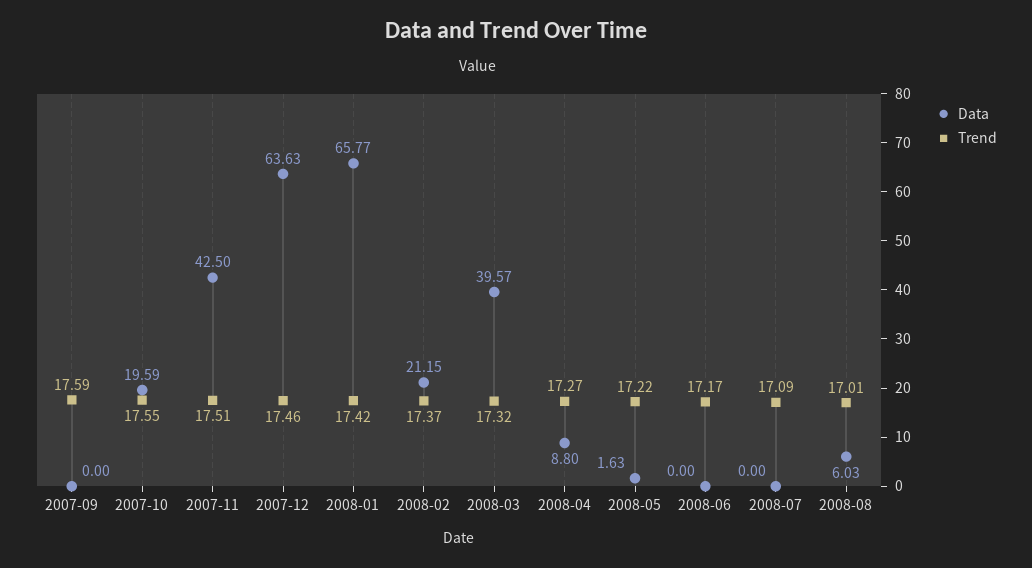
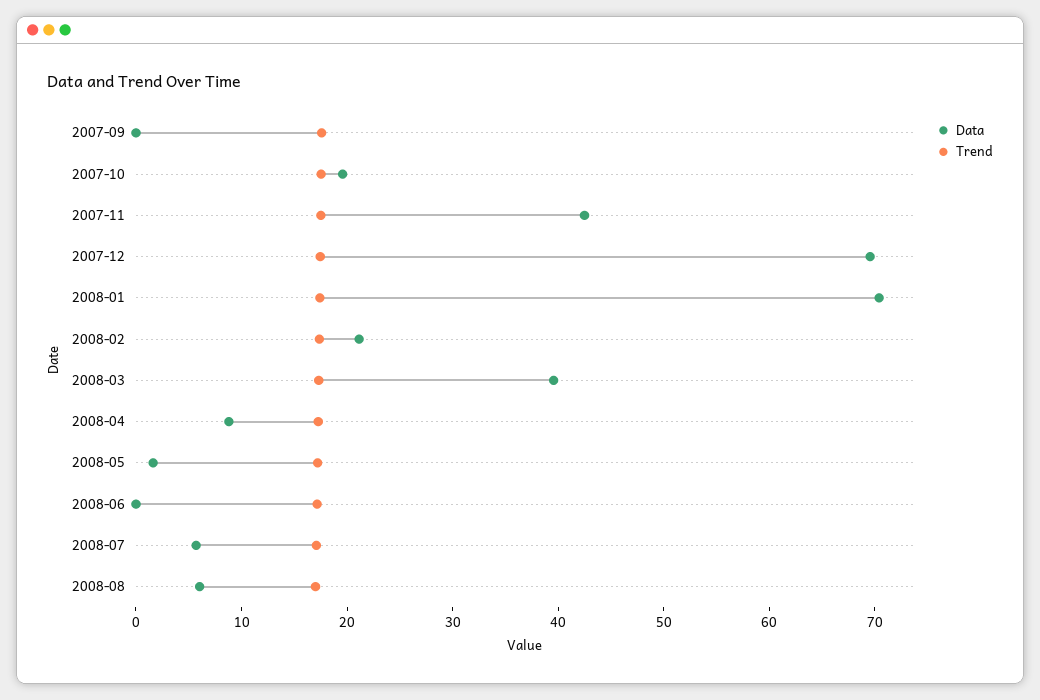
  {
    "Data": {
      "2007-09": 0,
      "2007-10": 19.59,
      "2007-11": 42.5,
-     "2007-12": 63.63,
+     "2007-12": 70,
-     "2008-01": 65.77,
+     "2008-01": 70,
      "2008-02": 21.15,
      "2008-03": 39.57,
      "2008-04": 8.8,
      "2008-05": 1.63,
      "2008-06": 0,
-     "2008-07": 0,
+     "2008-07": 6,
      "2008-08": 6.03
    },
    "Trend": {
      "2007-09": 17.59,
      "2007-10": 17.55,
      "2007-11": 17.51,
      "2007-12": 17.46,
      "2008-01": 17.42,
      "2008-02": 17.37,
      "2008-03": 17.32,
      "2008-04": 17.27,
      "2008-05": 17.22,
      "2008-06": 17.17,
      "2008-07": 17.09,
      "2008-08": 17.01
    }
  }

